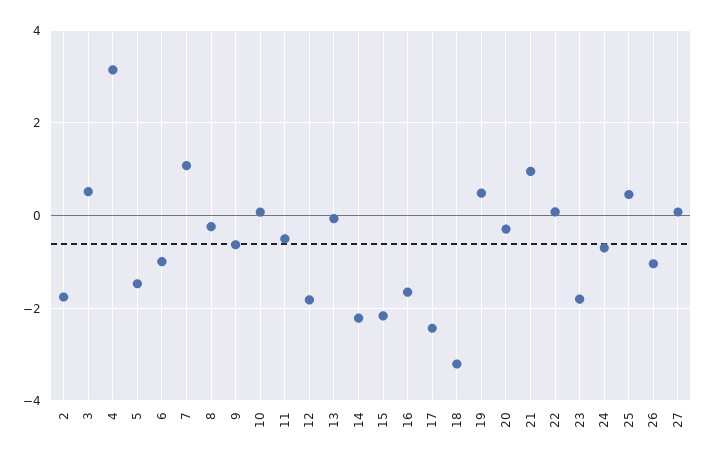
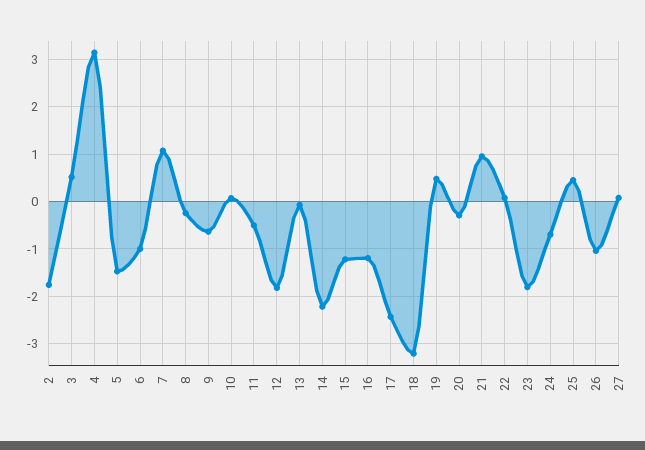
  {
    "2": -1.8,
    "3": 0.6,
    "4": 3.2,
    "5": -1.4,
    "6": -1,
    "7": 1,
    "8": -0.2,
    "9": -0.6,
    "10": 0,
    "11": -0.6,
    "12": -1.8,
    "13": 0,
    "14": -2.2,
-   "15": -2.2,
+   "15": -1.2,
-   "16": -1.6,
+   "16": -1.2,
    "17": -2.4,
    "18": -3.2,
    "19": 0.4,
    "20": -0.2,
    "21": 1,
    "22": 0,
    "23": -1.8,
    "24": -0.8,
    "25": 0.4,
    "26": -1,
    "27": 0
  }

